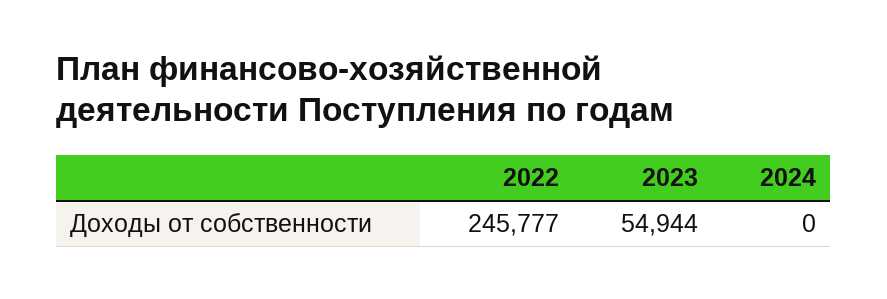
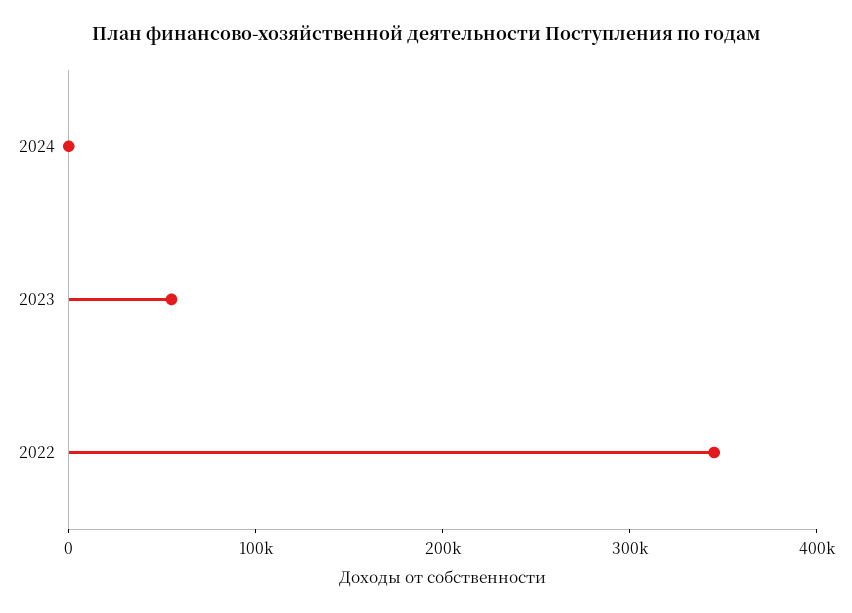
  {
-   "2022": 245777,
+   "2022": 340000,
    "2023": 54944,
    "2024": 0
  }

